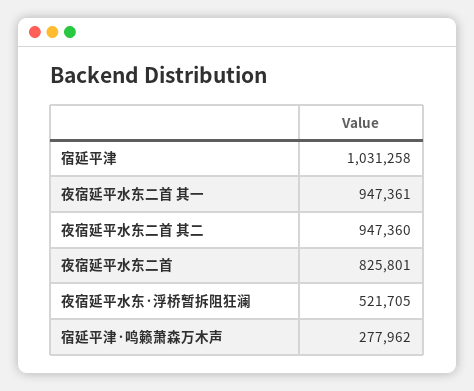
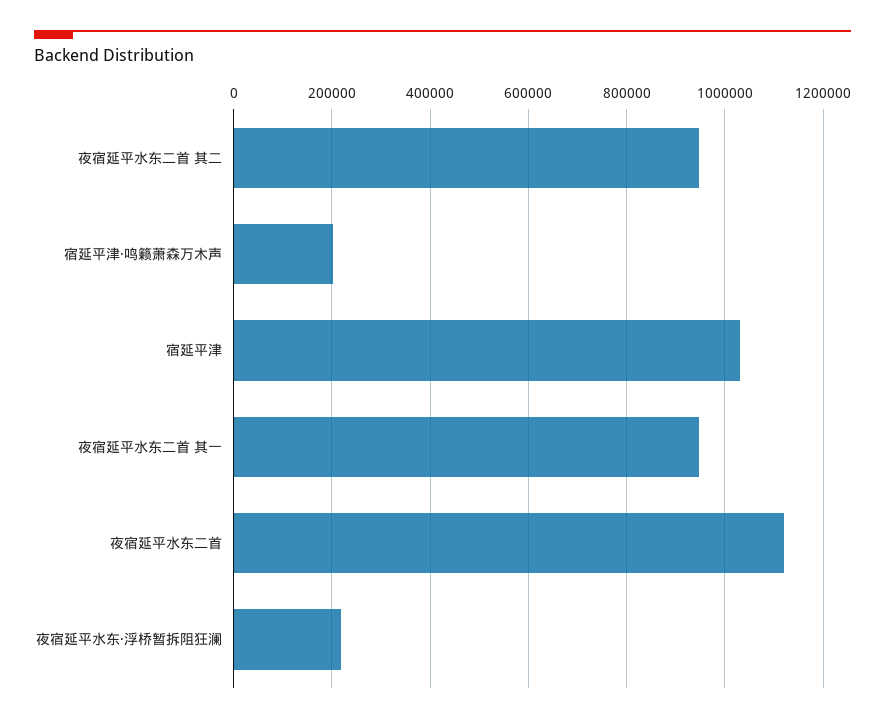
  {
    "宿延平津": 1031258,
    "夜宿延平水东二首 其一": 947361,
    "夜宿延平水东二首 其二": 947360,
-   "夜宿延平水东二首": 825801,
+   "夜宿延平水东二首": 1120000,
-   "夜宿延平水东·浮桥暂拆阻狂澜": 521705,
+   "夜宿延平水东·浮桥暂拆阻狂澜": 220000,
-   "宿延平津·鸣籁萧森万木声": 277962
+   "宿延平津·鸣籁萧森万木声": 200000
  }

